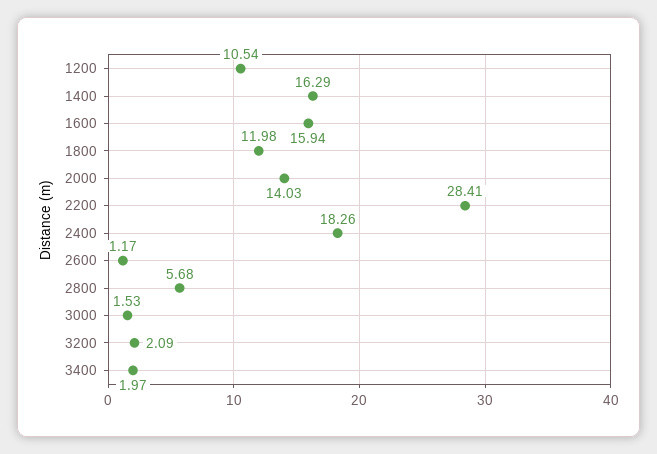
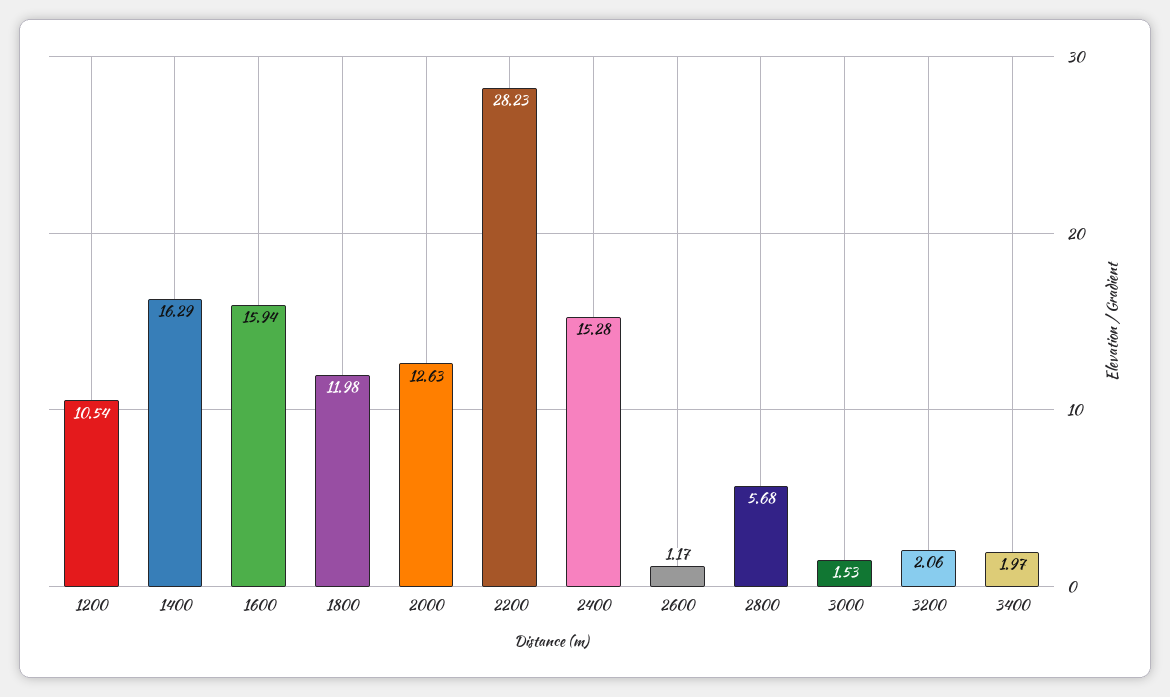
  {
    "1200": 10.54,
    "1400": 16.29,
    "1600": 15.94,
    "1800": 11.98,
-   "2000": 14.03,
+   "2000": 12.63,
-   "2200": 28.41,
+   "2200": 28.23,
-   "2400": 18.26,
+   "2400": 15.28,
    "2600": 1.17,
    "2800": 5.68,
    "3000": 1.53,
-   "3200": 2.09,
+   "3200": 2.06,
    "3400": 1.97
  }

